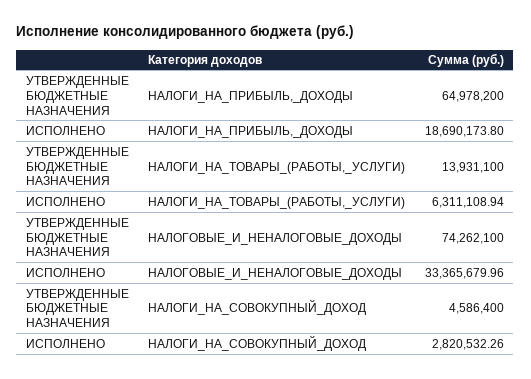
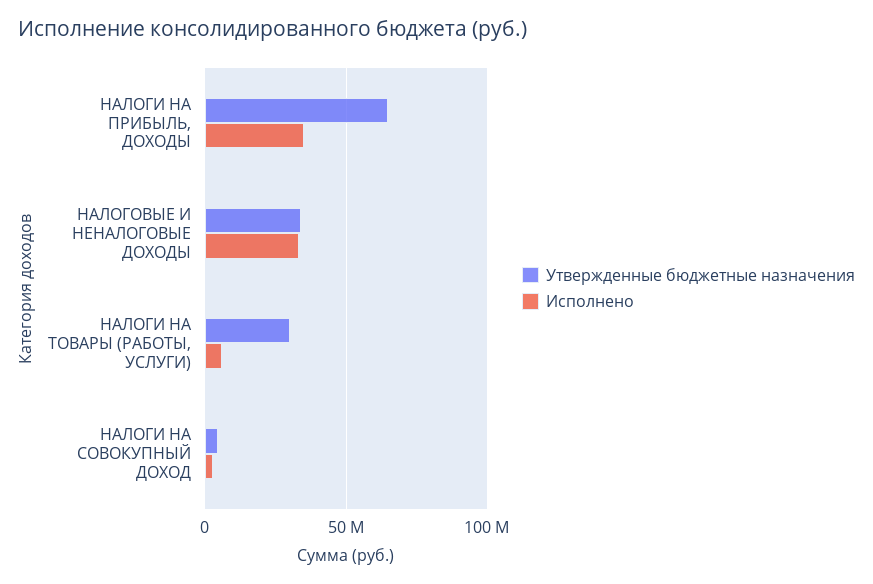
  {
    "УТВЕРЖДЕННЫЕ БЮДЖЕТНЫЕ НАЗНАЧЕНИЯ": {
      "НАЛОГИ_НА_ПРИБЫЛЬ,_ДОХОДЫ": 64978200,
-     "НАЛОГИ_НА_ТОВАРЫ_(РАБОТЫ,_УСЛУГИ)": 13931100,
+     "НАЛОГИ_НА_ТОВАРЫ_(РАБОТЫ,_УСЛУГИ)": 30000000,
-     "НАЛОГОВЫЕ_И_НЕНАЛОГОВЫЕ_ДОХОДЫ": 74262100,
+     "НАЛОГОВЫЕ_И_НЕНАЛОГОВЫЕ_ДОХОДЫ": 35000000,
      "НАЛОГИ_НА_СОВОКУПНЫЙ_ДОХОД": 4586400
    },
    "ИСПОЛНЕНО": {
-     "НАЛОГИ_НА_ПРИБЫЛЬ,_ДОХОДЫ": 18690173.8,
+     "НАЛОГИ_НА_ПРИБЫЛЬ,_ДОХОДЫ": 35000000,
      "НАЛОГИ_НА_ТОВАРЫ_(РАБОТЫ,_УСЛУГИ)": 6311108.94,
      "НАЛОГОВЫЕ_И_НЕНАЛОГОВЫЕ_ДОХОДЫ": 33365679.96,
      "НАЛОГИ_НА_СОВОКУПНЫЙ_ДОХОД": 2820532.26
    }
  }

